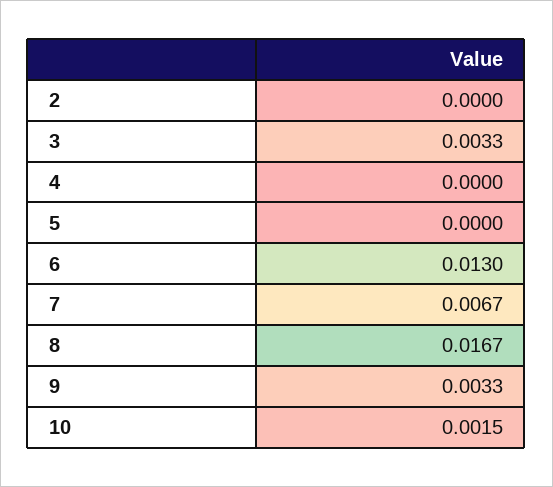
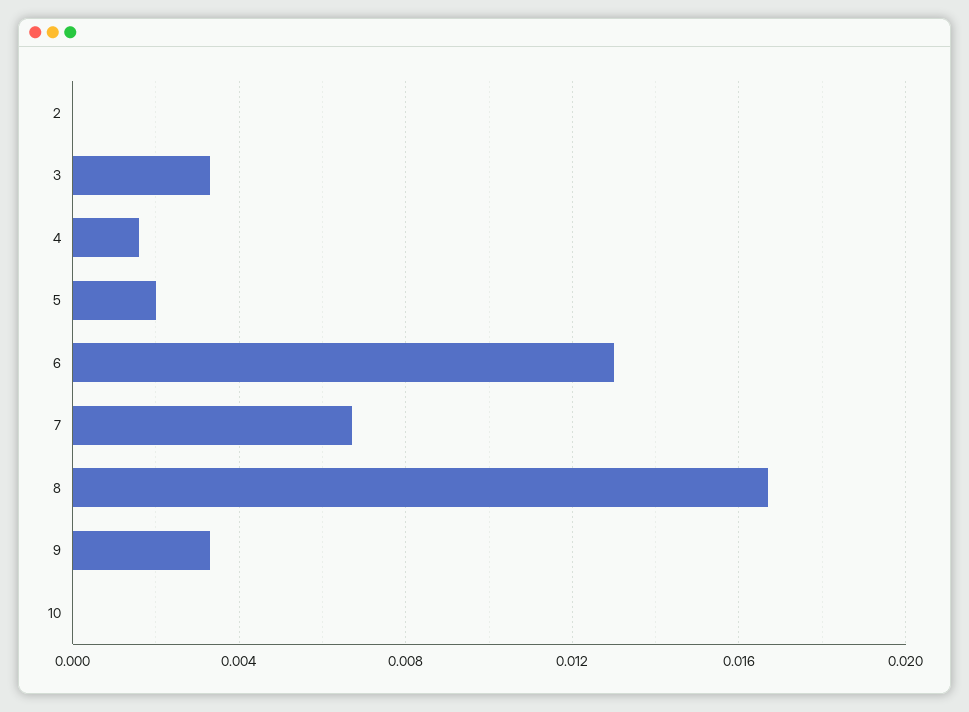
  {
    "2": 0,
    "3": 0.0033,
-   "4": 0,
+   "4": 0.0015,
-   "5": 0,
+   "5": 0.002,
    "6": 0.013,
    "7": 0.0067,
    "8": 0.0167,
    "9": 0.0033,
-   "10": 0.0015
+   "10": 0
  }

